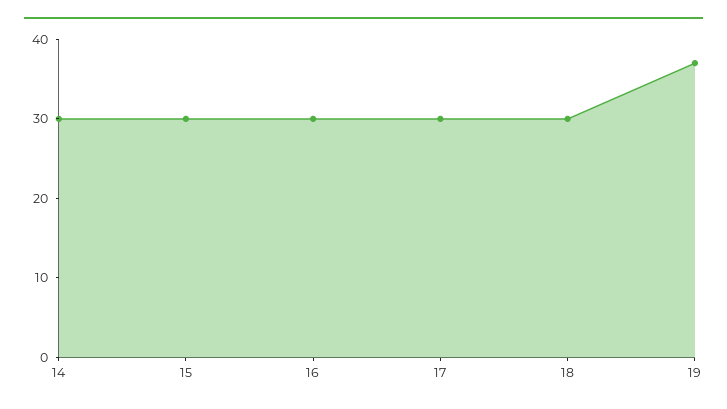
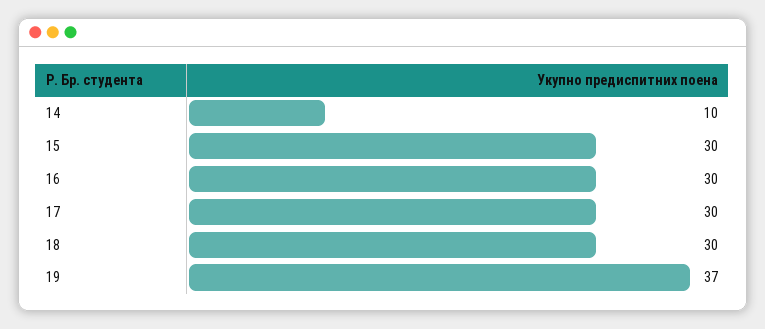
  {
-   "14": 30,
+   "14": 10,
    "15": 30,
    "16": 30,
    "17": 30,
    "18": 30,
    "19": 37
  }

